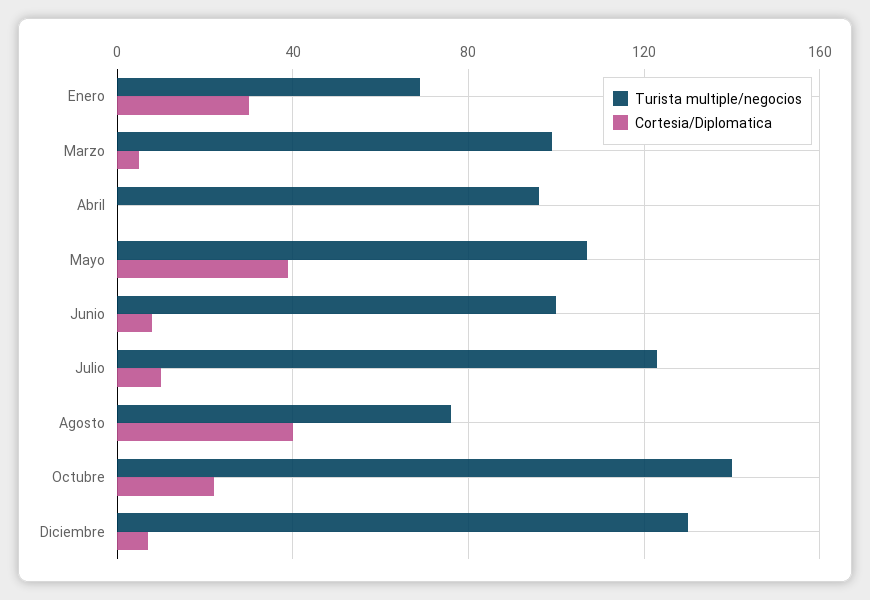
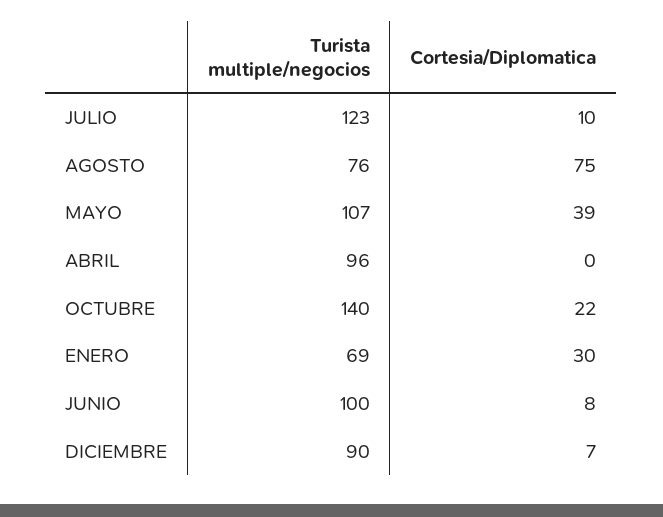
  {
    "Turista multiple/negocios": {
      "Enero": 69,
-     "Marzo": 100,
      "Abril": 96,
      "Mayo": 107,
      "Junio": 100,
      "Julio": 123,
      "Agosto": 76,
      "Octubre": 140,
-     "Diciembre": 130
+     "Diciembre": 90
    },
    "Cortesia/Diplomatica": {
      "Enero": 30,
-     "Marzo": 5,
      "Abril": 0,
      "Mayo": 39,
      "Junio": 8,
      "Julio": 10,
-     "Agosto": 40,
+     "Agosto": 75,
      "Octubre": 22,
      "Diciembre": 7
    }
  }

